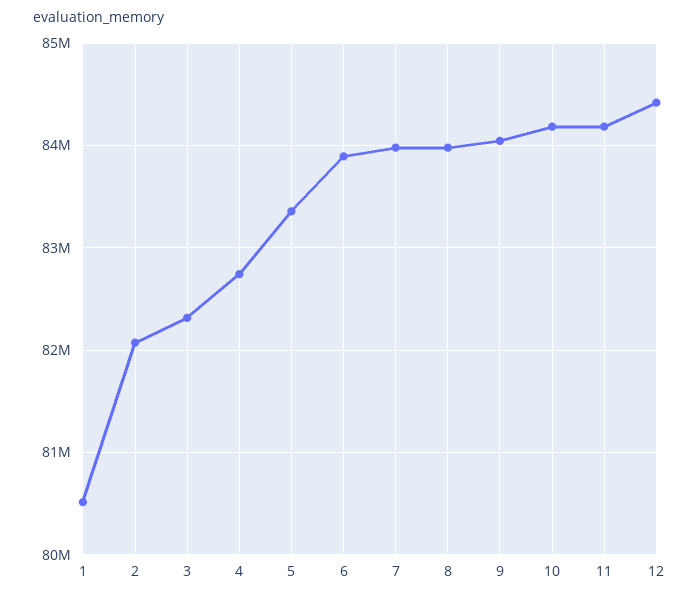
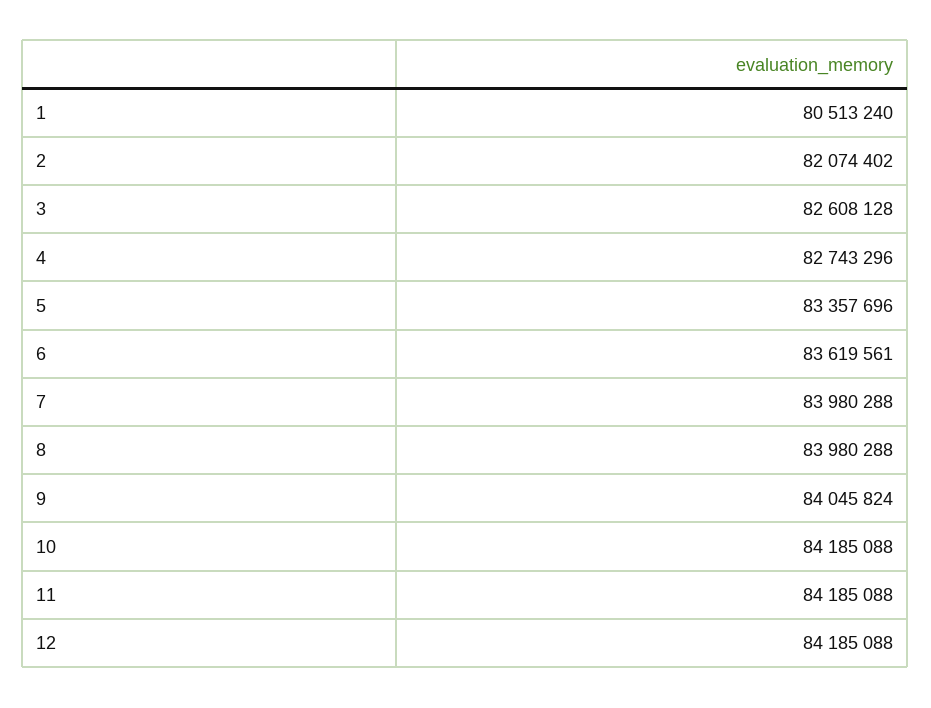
  {
    "1": 80513240,
    "2": 82074402,
-   "3": 82300000,
+   "3": 82608128,
    "4": 82743296,
    "5": 83357696,
-   "6": 83900000,
+   "6": 83619561,
    "7": 83980288,
    "8": 83980288,
    "9": 84045824,
    "10": 84185088,
    "11": 84185088,
-   "12": 84400000
+   "12": 84185088
  }

